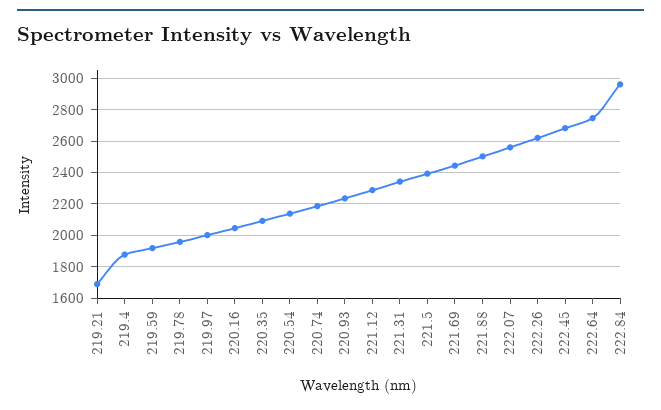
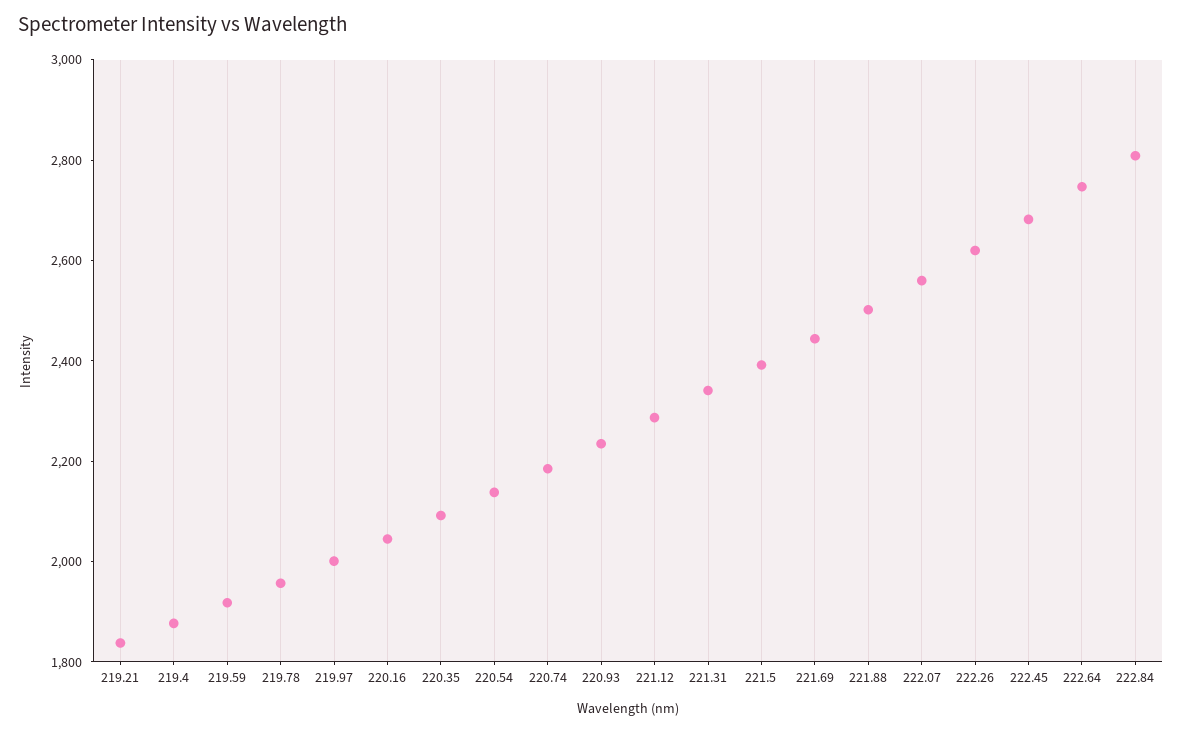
  {
-   "219.21": 1700,
+   "219.21": 1850,
    "219.4": 1900,
    "219.59": 1900,
    "219.78": 1950,
    "219.97": 2000,
    "220.16": 2050,
    "220.35": 2100,
    "220.54": 2150,
    "220.74": 2200,
    "220.93": 2250,
    "221.12": 2300,
    "221.31": 2350,
    "221.5": 2400,
    "221.69": 2450,
    "221.88": 2500,
    "222.07": 2550,
    "222.26": 2600,
    "222.45": 2700,
    "222.64": 2750,
-   "222.84": 2950
+   "222.84": 2800
  }

